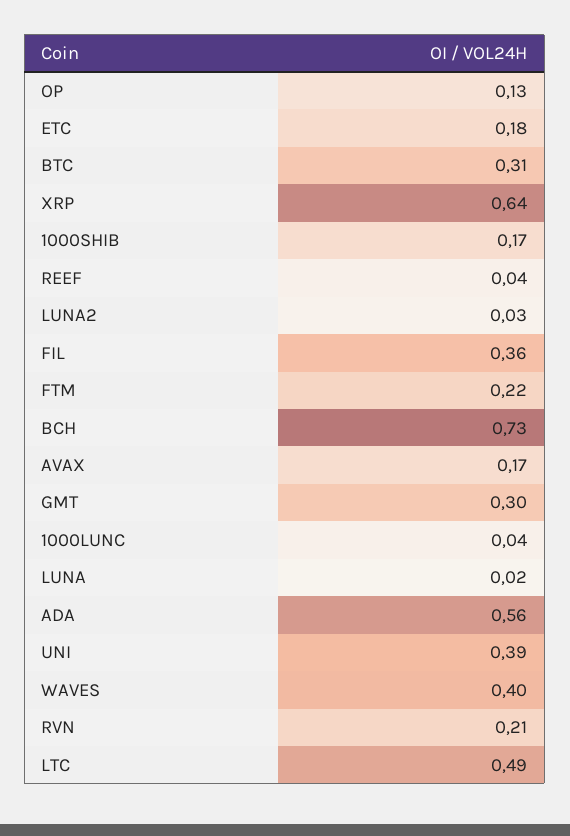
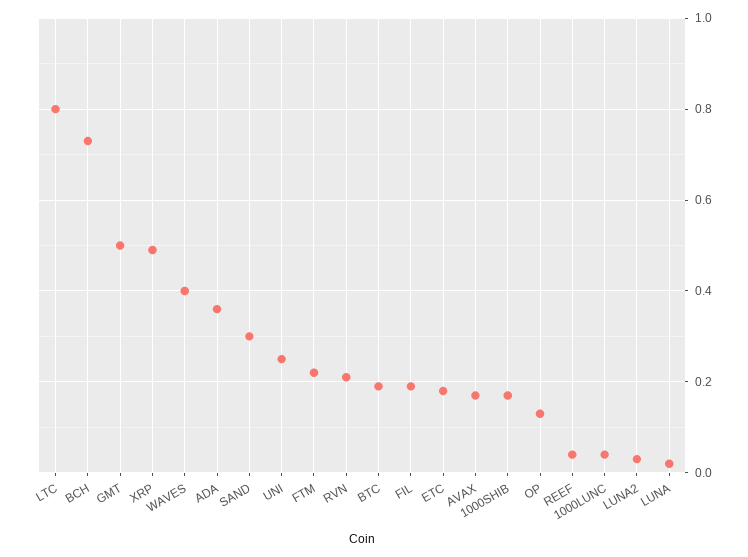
  {
    "OP": 0.13,
    "ETC": 0.18,
-   "BTC": 0.31,
+   "BTC": 0.2,
-   "XRP": 0.64,
+   "XRP": 0.5,
    "1000SHIB": 0.17,
    "REEF": 0.04,
    "LUNA2": 0.03,
-   "FIL": 0.36,
+   "FIL": 0.2,
    "FTM": 0.22,
    "BCH": 0.73,
    "AVAX": 0.17,
-   "GMT": 0.3,
+   "GMT": 0.5,
    "1000LUNC": 0.04,
    "LUNA": 0.02,
-   "ADA": 0.56,
+   "ADA": 0.35,
-   "UNI": 0.39,
+   "UNI": 0.25,
    "WAVES": 0.4,
    "RVN": 0.21,
-   "LTC": 0.49
+   "LTC": 0.8,
+   "SAND": 0.3
  }

